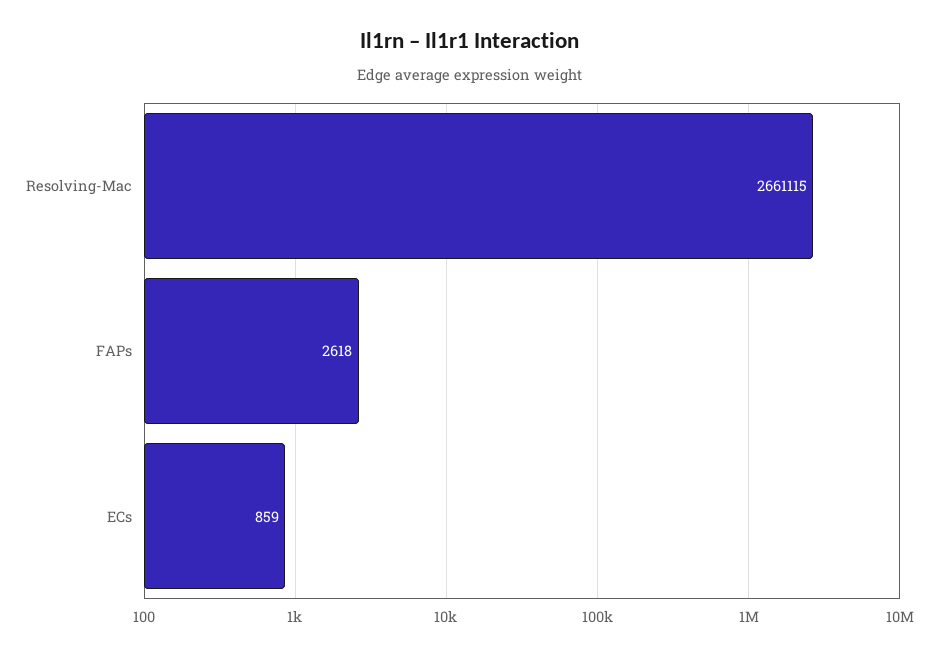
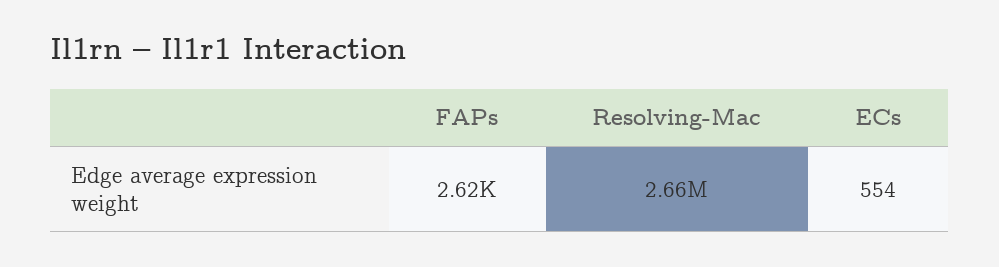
  {
    "Resolving-Mac": 2661115,
    "FAPs": 2618,
-   "ECs": 859
+   "ECs": 554
  }

